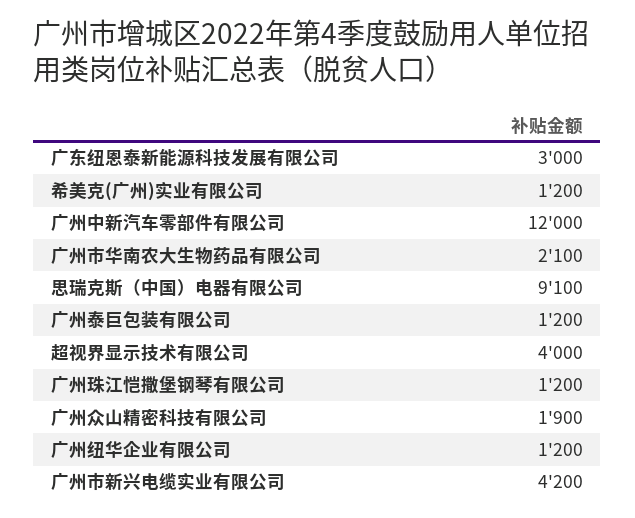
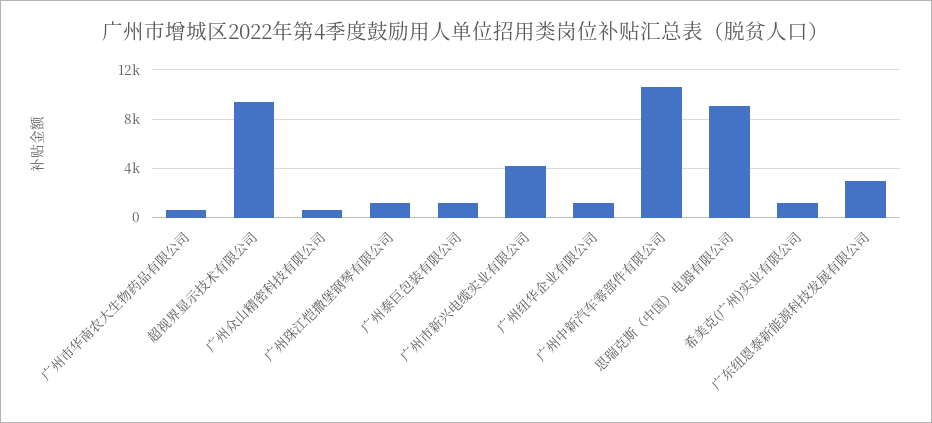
  {
    "广东纽恩泰新能源科技发展有限公司": 3000,
    "希美克(广州)实业有限公司": 1200,
-   "广州中新汽车零部件有限公司": 12000,
+   "广州中新汽车零部件有限公司": 10500,
-   "广州市华南农大生物药品有限公司": 2100,
+   "广州市华南农大生物药品有限公司": 500,
    "思瑞克斯（中国）电器有限公司": 9100,
    "广州泰巨包装有限公司": 1200,
-   "超视界显示技术有限公司": 4000,
+   "超视界显示技术有限公司": 9500,
    "广州珠江恺撒堡钢琴有限公司": 1200,
-   "广州众山精密科技有限公司": 1900,
+   "广州众山精密科技有限公司": 500,
    "广州纽华企业有限公司": 1200,
    "广州市新兴电缆实业有限公司": 4200
  }

